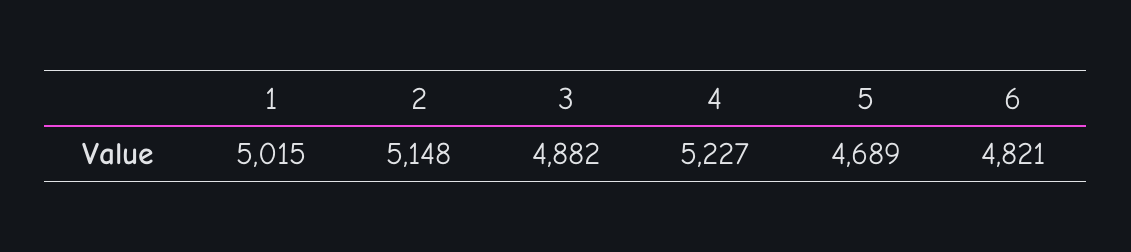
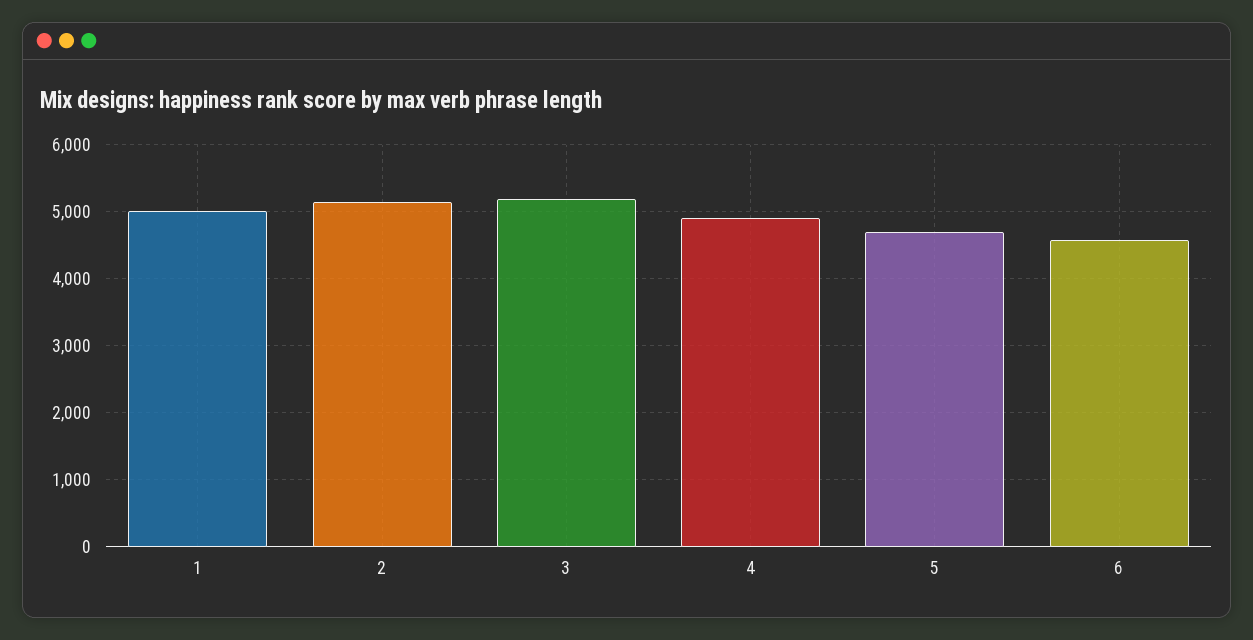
  {
    "1": 5015,
    "2": 5148,
-   "3": 4882,
+   "3": 5200,
-   "4": 5227,
+   "4": 4900,
    "5": 4689,
-   "6": 4821
+   "6": 4600
  }

